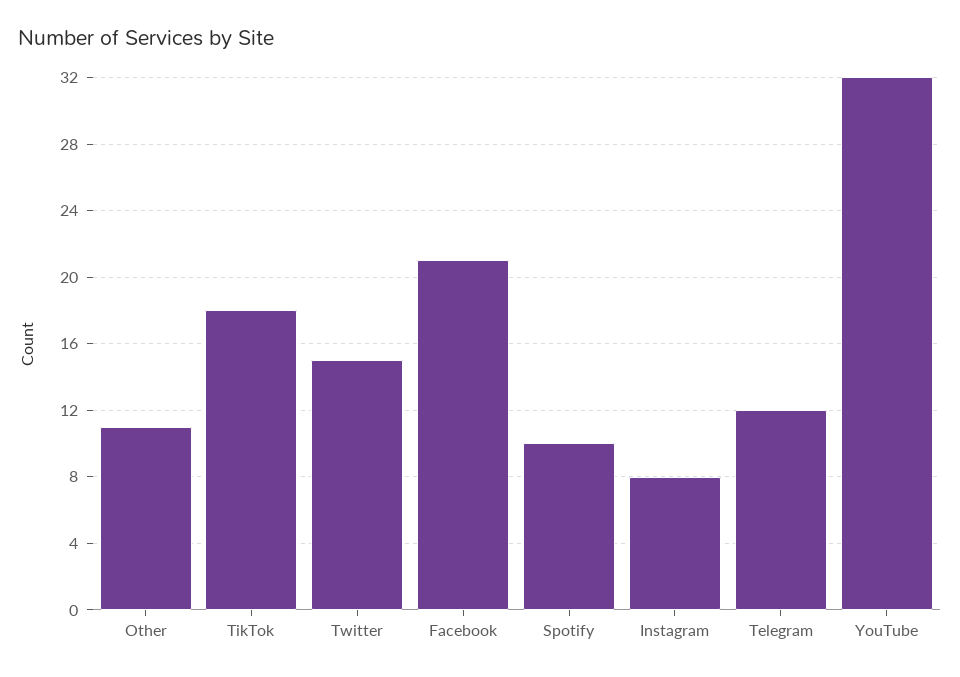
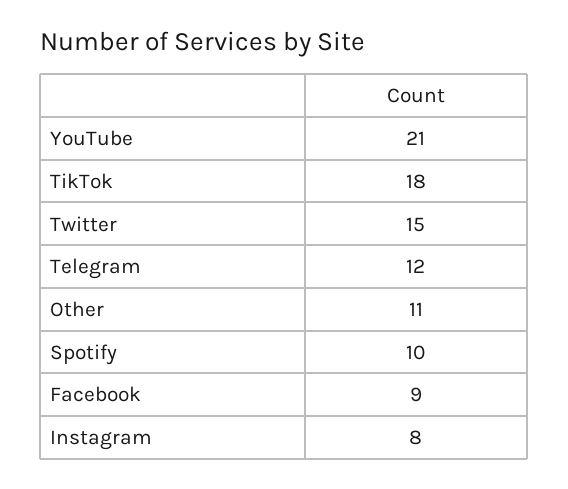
  {
    "Other": 11,
    "TikTok": 18,
    "Twitter": 15,
-   "Facebook": 21,
+   "Facebook": 9,
    "Spotify": 10,
    "Instagram": 8,
    "Telegram": 12,
-   "YouTube": 32
+   "YouTube": 21
  }

